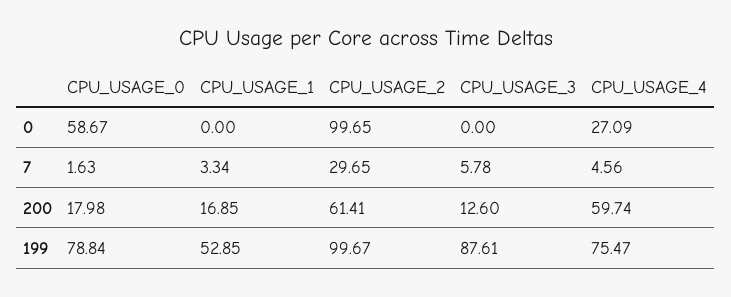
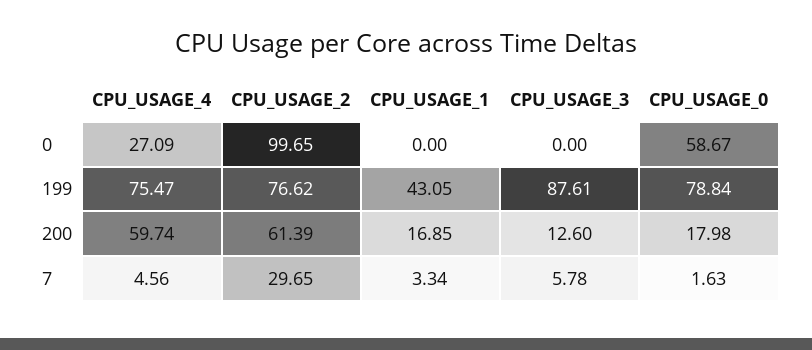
  {
    "CPU_USAGE_0": {
      "0": 58.67,
      "7": 1.63,
      "200": 17.98,
      "199": 78.84
    },
    "CPU_USAGE_1": {
      "0": 0,
      "7": 3.34,
      "200": 16.85,
-     "199": 52.85
+     "199": 43.05
    },
    "CPU_USAGE_2": {
      "0": 99.65,
      "7": 29.65,
-     "200": 61.41,
+     "200": 61.39,
-     "199": 99.67
+     "199": 76.62
    },
    "CPU_USAGE_3": {
      "0": 0,
      "7": 5.78,
      "200": 12.6,
      "199": 87.61
    },
    "CPU_USAGE_4": {
      "0": 27.09,
      "7": 4.56,
      "200": 59.74,
      "199": 75.47
    }
  }

